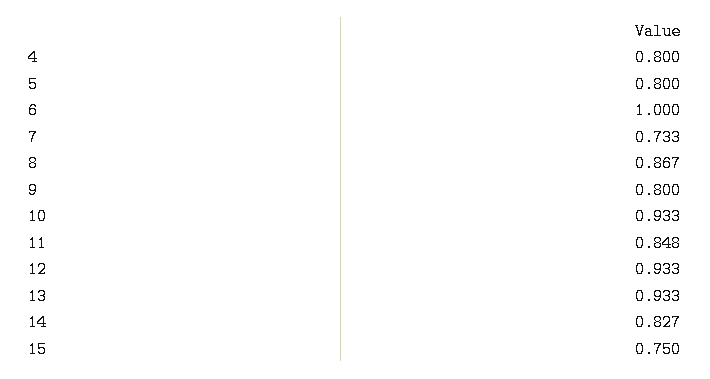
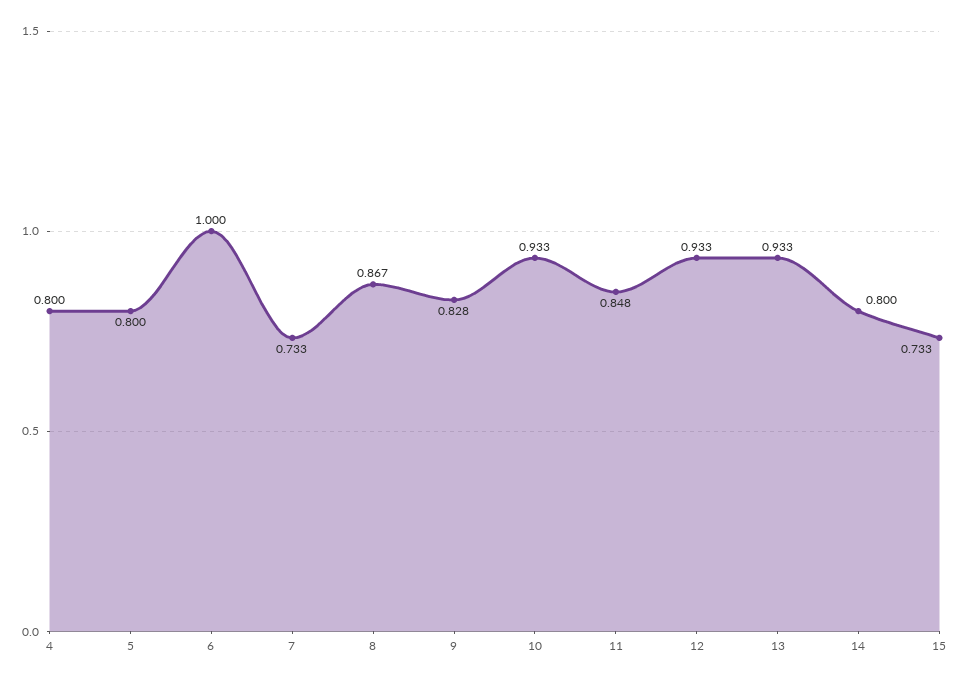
  {
    "4": 0.8,
    "5": 0.8,
    "6": 1,
    "7": 0.733,
    "8": 0.867,
-   "9": 0.8,
+   "9": 0.828,
    "10": 0.933,
    "11": 0.848,
    "12": 0.933,
    "13": 0.933,
-   "14": 0.827,
+   "14": 0.8,
-   "15": 0.75
+   "15": 0.733
  }

